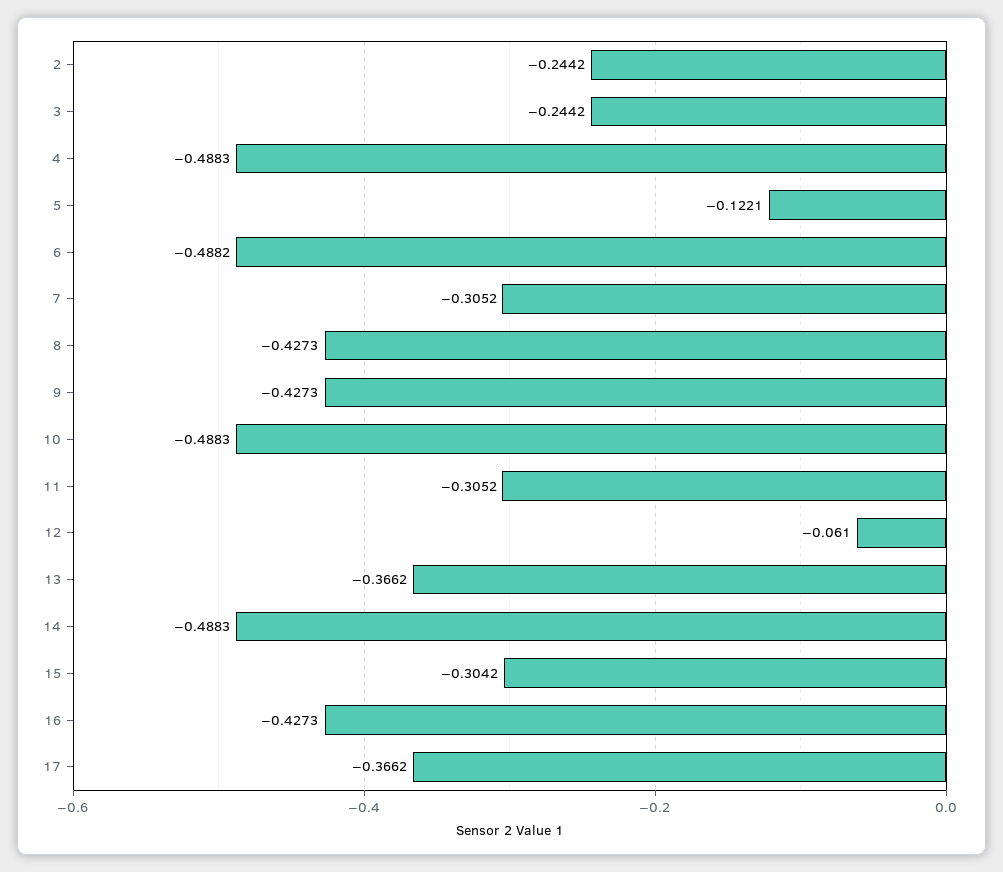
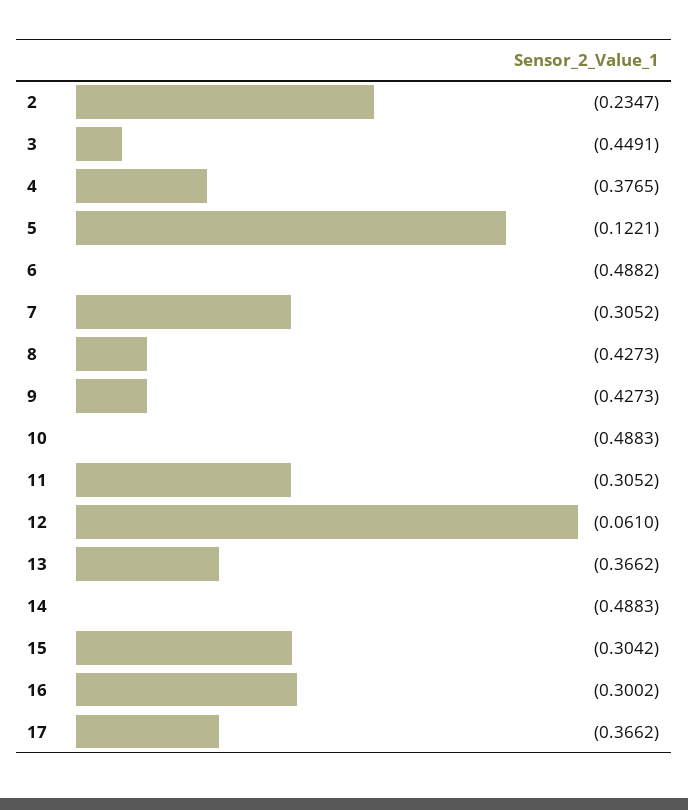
  {
-   "2": -0.2442,
+   "2": -0.2347,
-   "3": -0.2442,
+   "3": -0.4491,
-   "4": -0.4883,
+   "4": -0.3765,
    "5": -0.1221,
    "6": -0.4882,
    "7": -0.3052,
    "8": -0.4273,
    "9": -0.4273,
    "10": -0.4883,
    "11": -0.3052,
    "12": -0.061,
    "13": -0.3662,
    "14": -0.4883,
    "15": -0.3042,
-   "16": -0.4273,
+   "16": -0.3002,
    "17": -0.3662
  }

